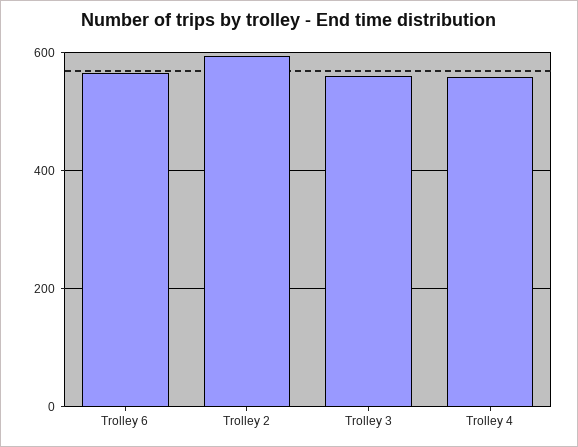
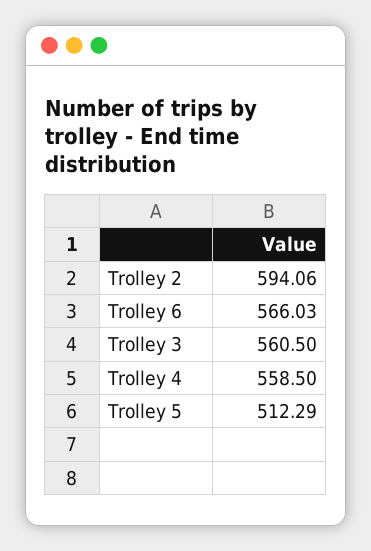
  {
    "Trolley 6": 566.03,
    "Trolley 2": 594.06,
    "Trolley 3": 560.5,
-   "Trolley 4": 558.5
+   "Trolley 4": 558.5,
+   "Trolley 5": 512.29
  }

